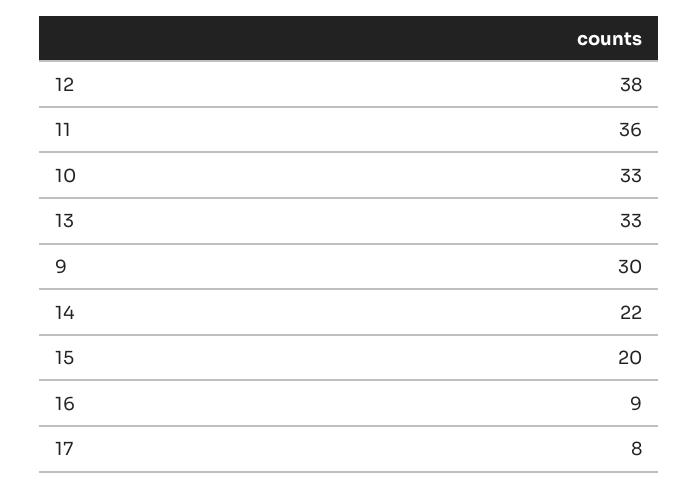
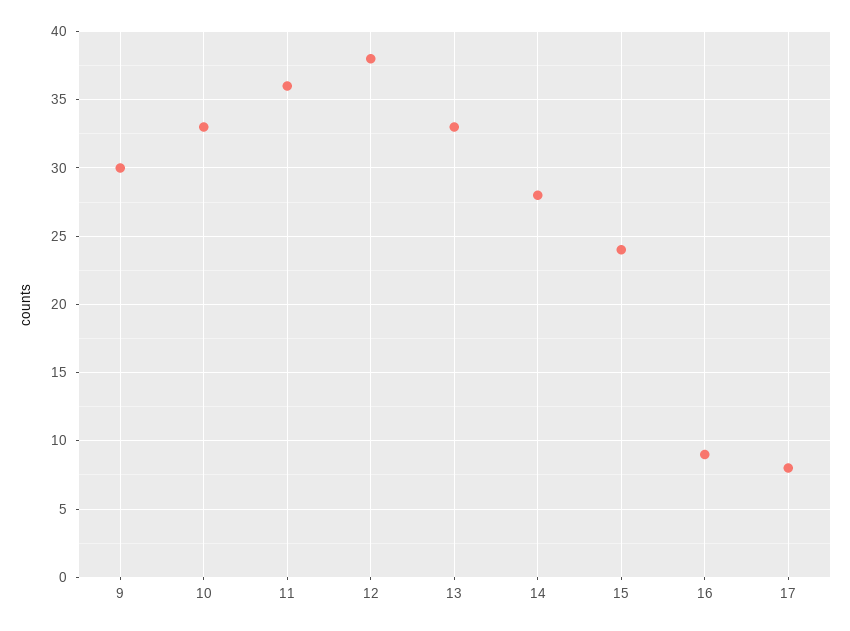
  {
    "12": 38,
    "11": 36,
    "10": 33,
    "13": 33,
    "9": 30,
-   "14": 22,
+   "14": 28,
-   "15": 20,
+   "15": 24,
    "16": 9,
    "17": 8
  }

